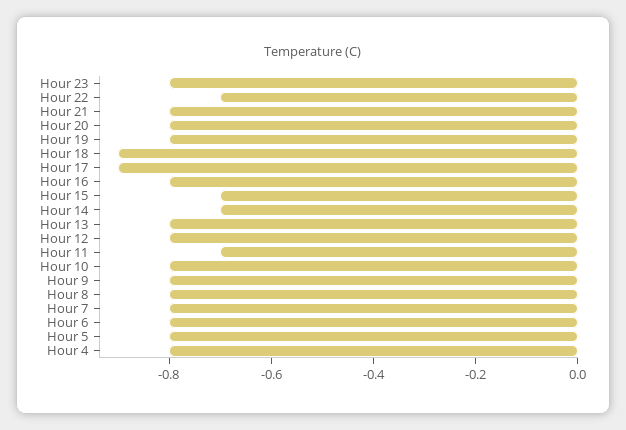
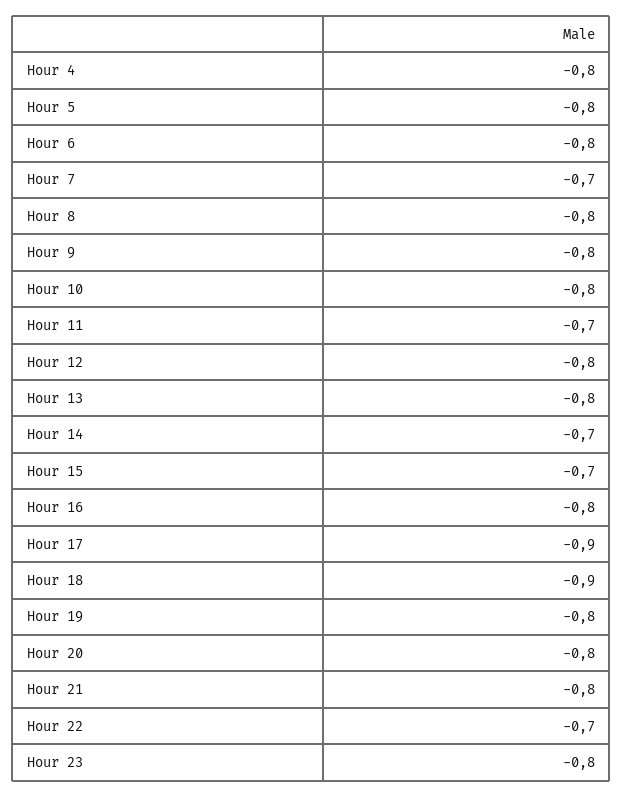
  {
    "Hour 23": -0.8,
    "Hour 22": -0.7,
    "Hour 21": -0.8,
    "Hour 20": -0.8,
    "Hour 19": -0.8,
    "Hour 18": -0.9,
    "Hour 17": -0.9,
    "Hour 16": -0.8,
    "Hour 15": -0.7,
    "Hour 14": -0.7,
    "Hour 13": -0.8,
    "Hour 12": -0.8,
    "Hour 11": -0.7,
    "Hour 10": -0.8,
    "Hour 9": -0.8,
    "Hour 8": -0.8,
-   "Hour 7": -0.8,
+   "Hour 7": -0.7,
    "Hour 6": -0.8,
    "Hour 5": -0.8,
    "Hour 4": -0.8
  }

